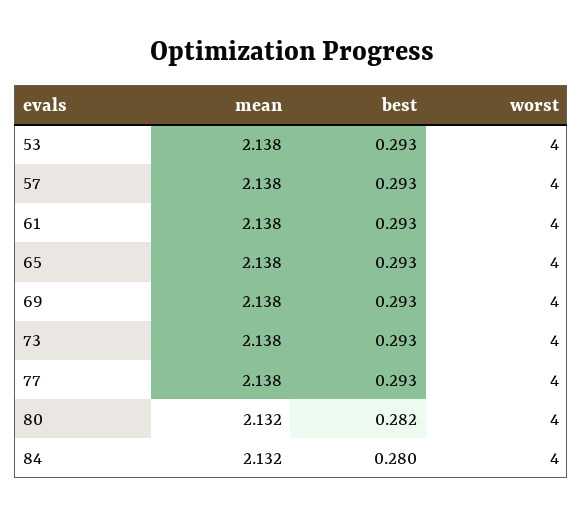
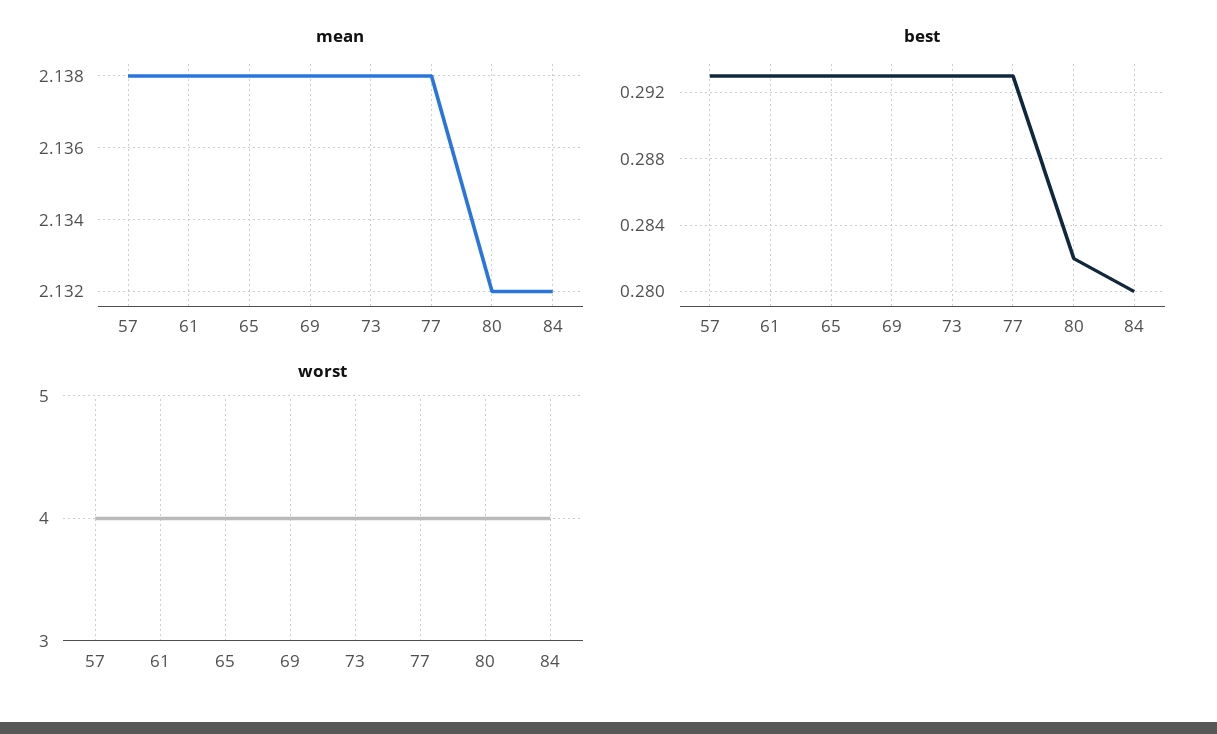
  {
    "mean": {
-     "53": 2.138,
      "57": 2.138,
      "61": 2.138,
      "65": 2.138,
      "69": 2.138,
      "73": 2.138,
      "77": 2.138,
      "80": 2.132,
      "84": 2.132
    },
    "best": {
-     "53": 0.293,
      "57": 0.293,
      "61": 0.293,
      "65": 0.293,
      "69": 0.293,
      "73": 0.293,
      "77": 0.293,
      "80": 0.282,
      "84": 0.28
    },
    "worst": {
-     "53": 4,
      "57": 4,
      "61": 4,
      "65": 4,
      "69": 4,
      "73": 4,
      "77": 4,
      "80": 4,
      "84": 4
    }
  }

